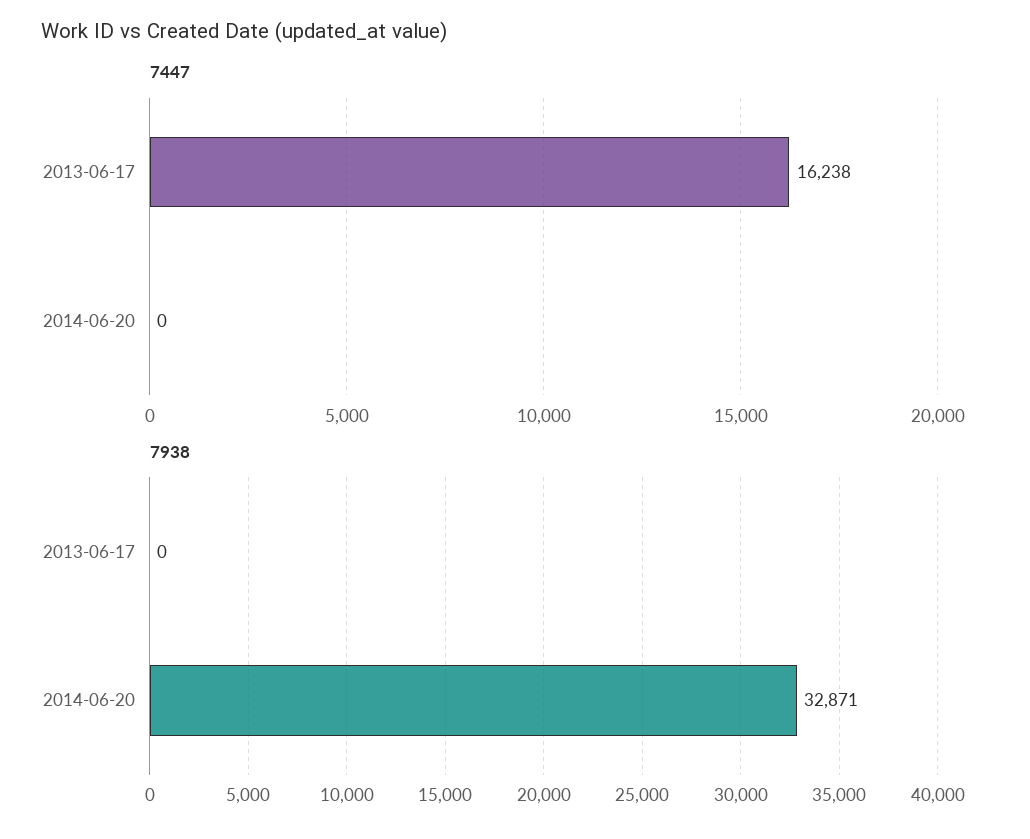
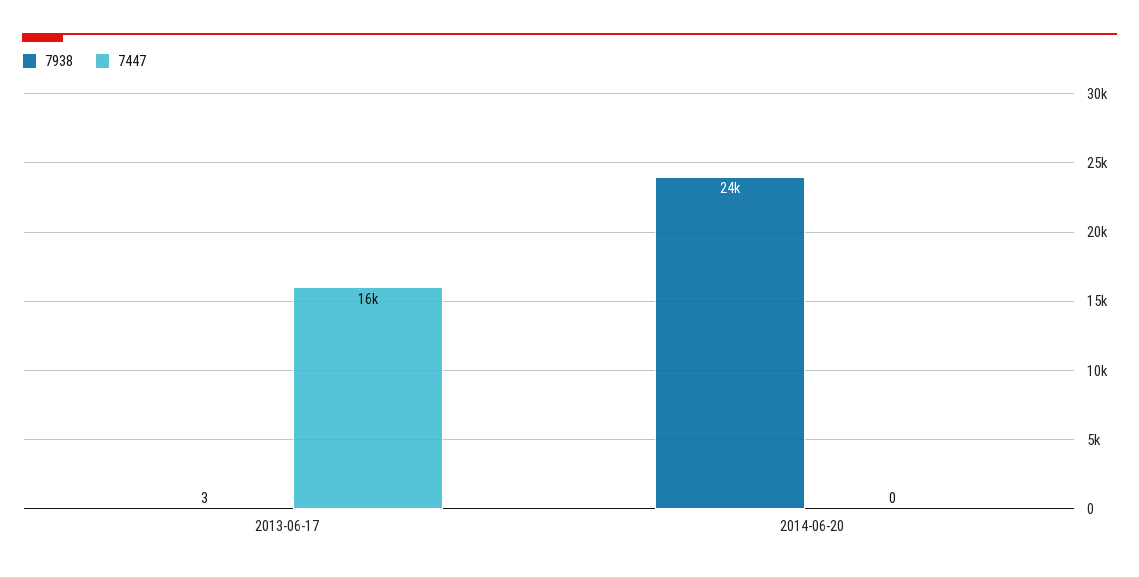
  {
    "7447": {
      "2013-06-17": 16238,
      "2014-06-20": 0
    },
    "7938": {
-     "2013-06-17": 0,
+     "2013-06-17": 3,
-     "2014-06-20": 32871
+     "2014-06-20": 24000
    }
  }

